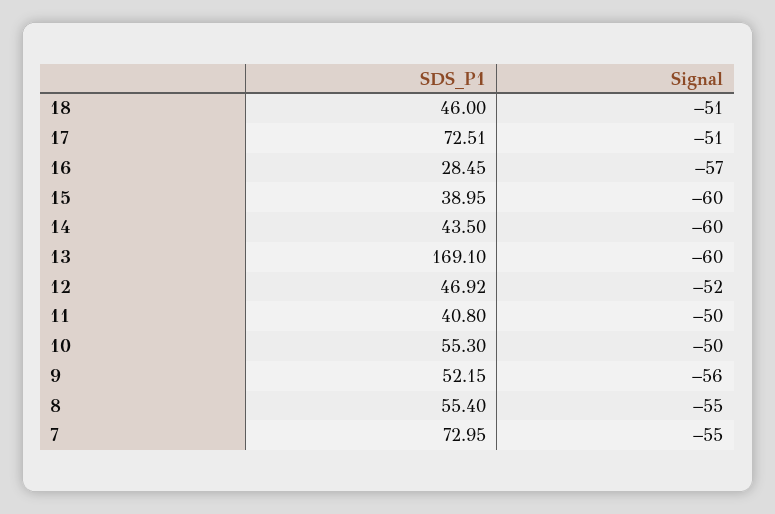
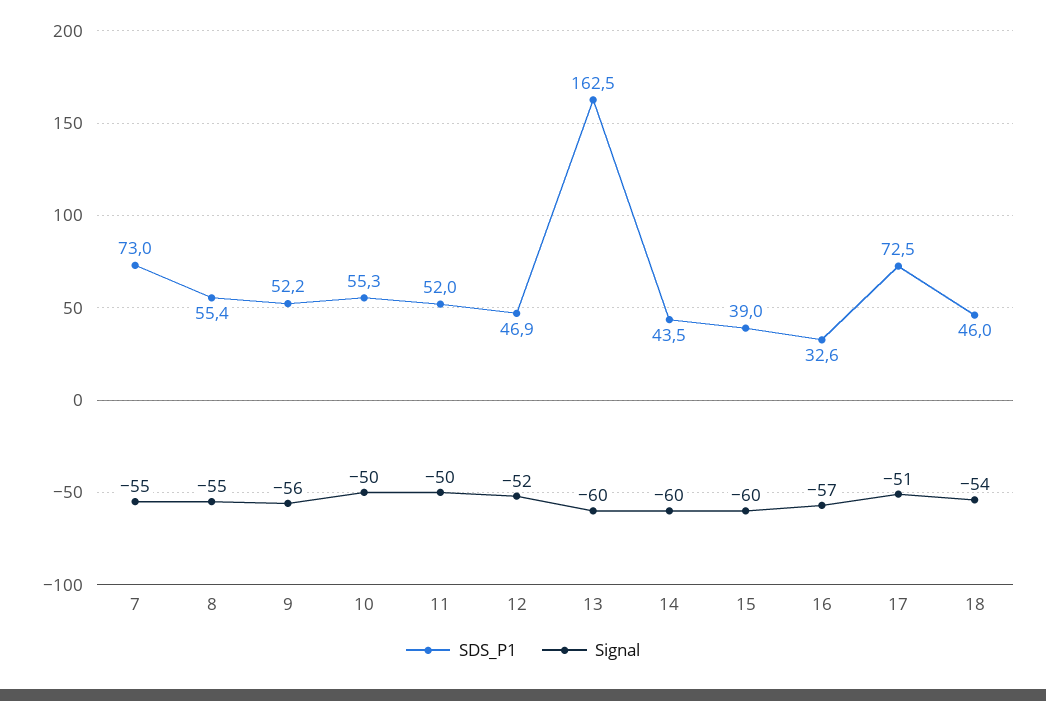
  {
    "SDS_P1": {
      "18": 46,
      "17": 72.51,
-     "16": 28.45,
+     "16": 32.6,
      "15": 38.95,
      "14": 43.5,
-     "13": 169.1,
+     "13": 162.5,
      "12": 46.92,
-     "11": 40.8,
+     "11": 52,
      "10": 55.3,
      "9": 52.15,
      "8": 55.4,
      "7": 72.95
    },
    "Signal": {
-     "18": -51,
+     "18": -54,
      "17": -51,
      "16": -57,
      "15": -60,
      "14": -60,
      "13": -60,
      "12": -52,
      "11": -50,
      "10": -50,
      "9": -56,
      "8": -55,
      "7": -55
    }
  }

